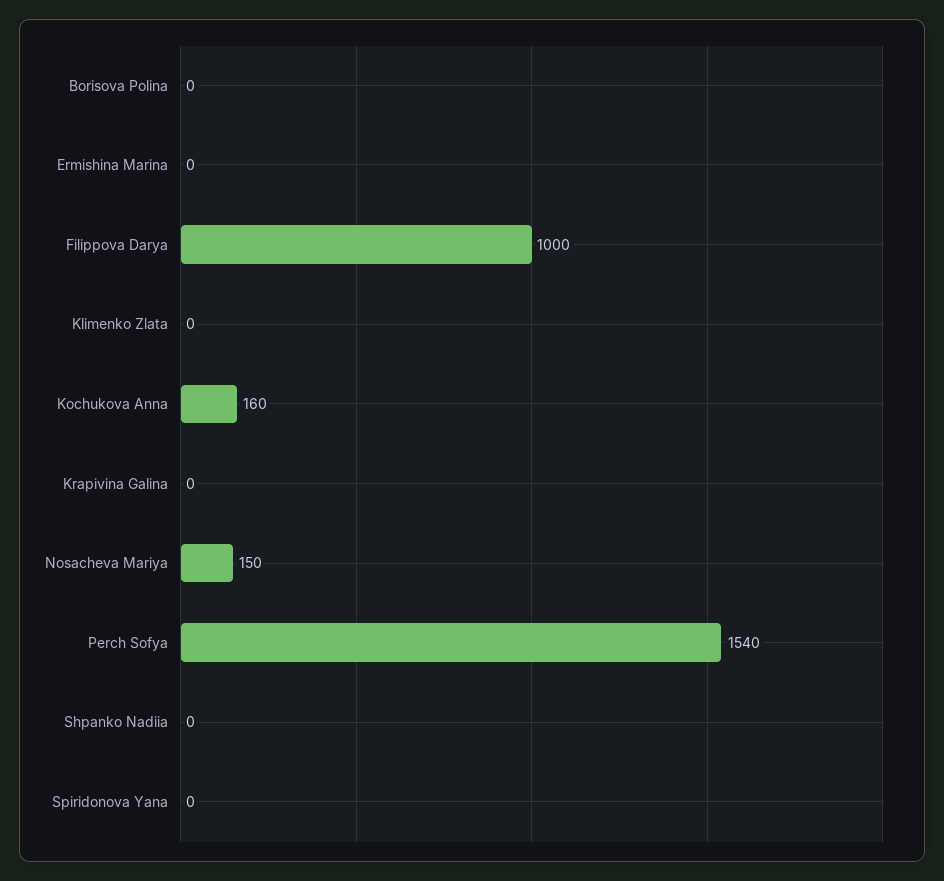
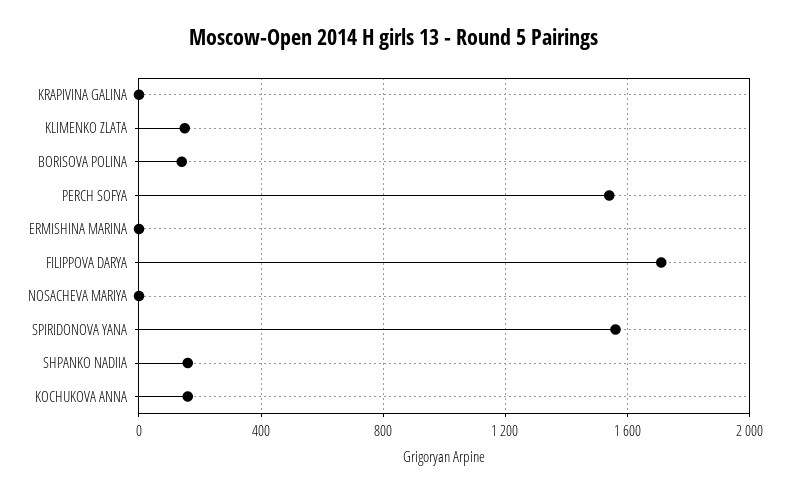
  {
-   "Borisova Polina": 0,
+   "Borisova Polina": 150,
    "Ermishina Marina": 0,
-   "Filippova Darya": 1000,
+   "Filippova Darya": 1700,
-   "Klimenko Zlata": 0,
+   "Klimenko Zlata": 150,
    "Kochukova Anna": 160,
    "Krapivina Galina": 0,
-   "Nosacheva Mariya": 150,
+   "Nosacheva Mariya": 0,
    "Perch Sofya": 1540,
-   "Shpanko Nadiia": 0,
+   "Shpanko Nadiia": 150,
-   "Spiridonova Yana": 0
+   "Spiridonova Yana": 1550
  }

